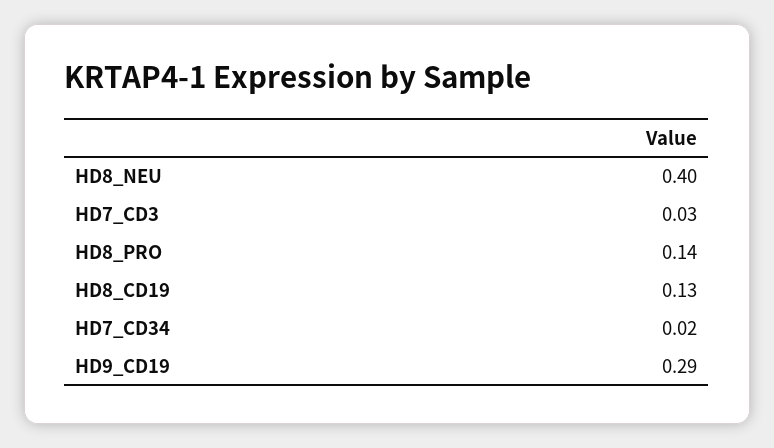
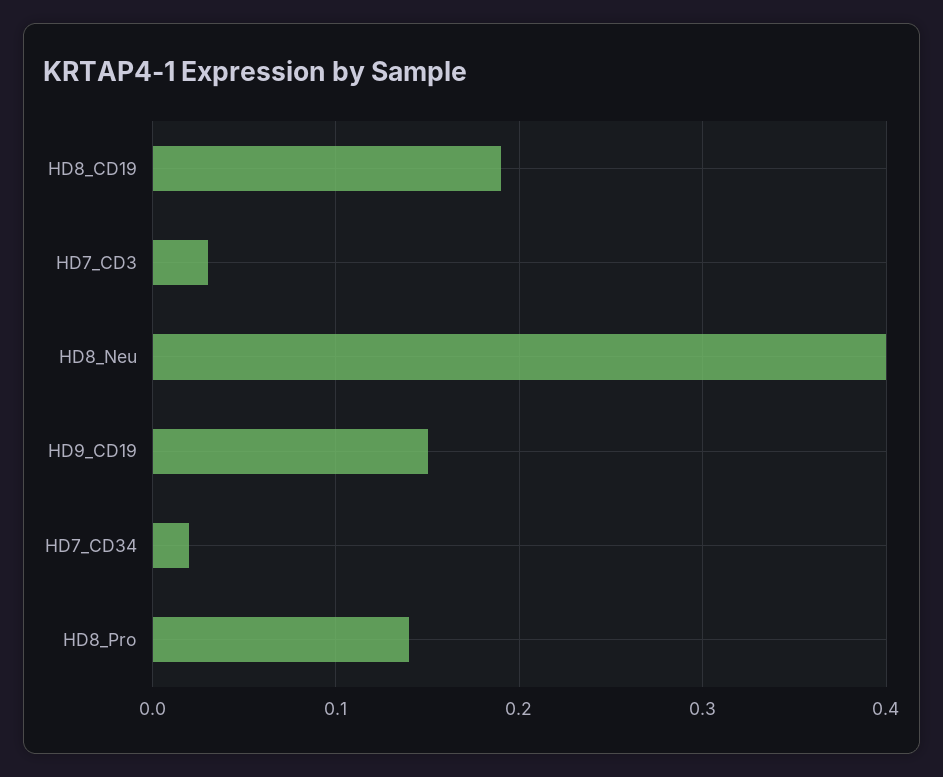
  {
    "HD8_NEU": 0.4,
    "HD7_CD3": 0.03,
    "HD8_PRO": 0.14,
-   "HD8_CD19": 0.13,
+   "HD8_CD19": 0.19,
    "HD7_CD34": 0.02,
-   "HD9_CD19": 0.29
+   "HD9_CD19": 0.15
  }

